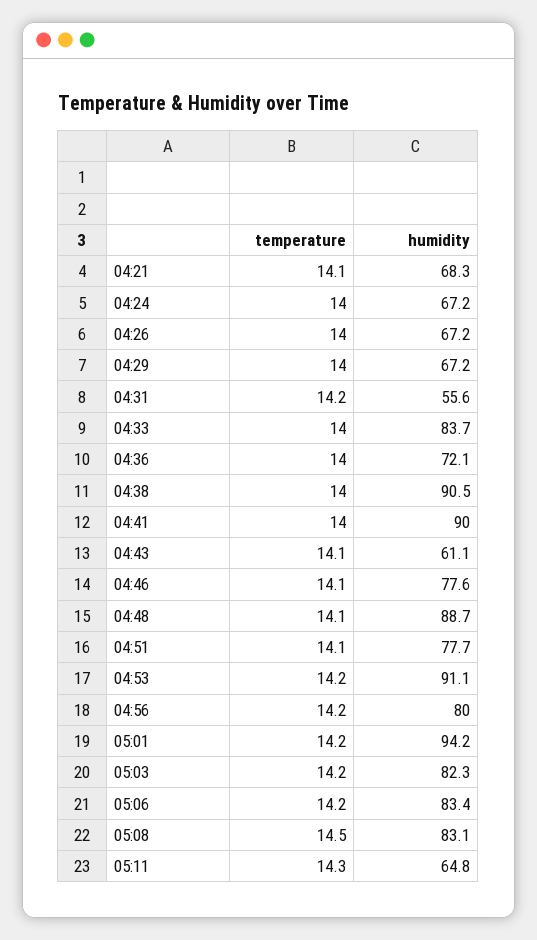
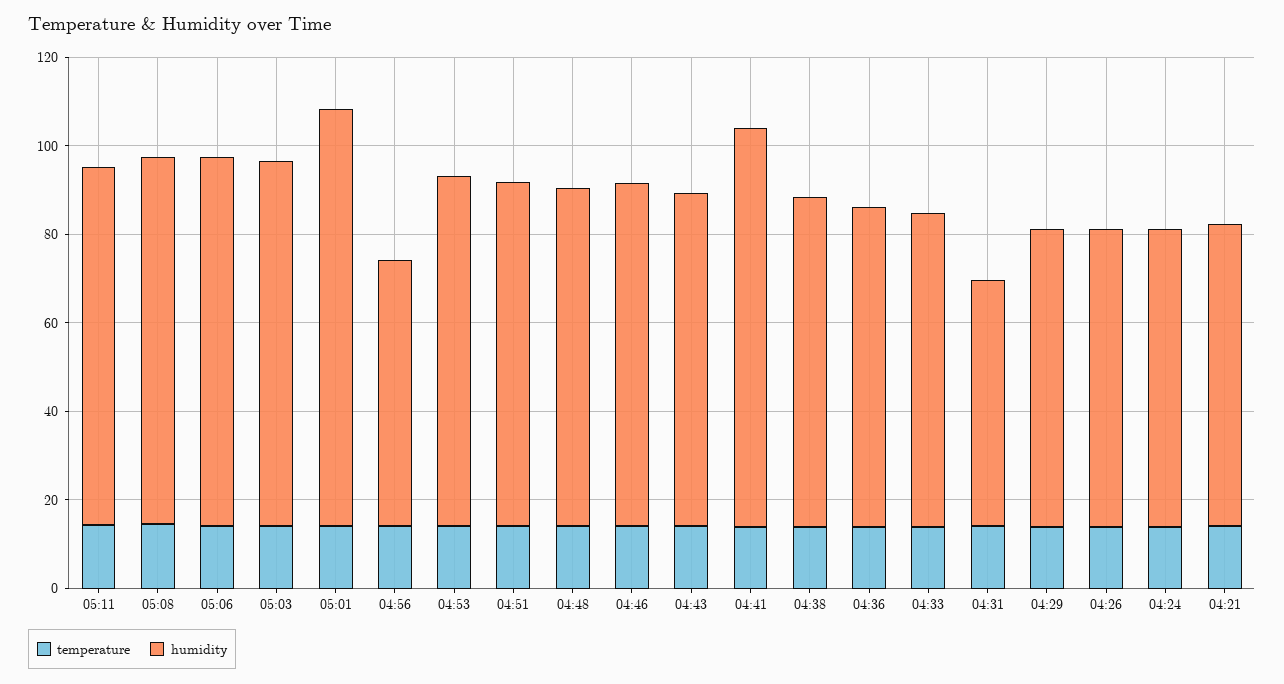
  {
    "temperature": {
      "04:21": 14.1,
      "04:24": 14,
      "04:26": 14,
      "04:29": 14,
      "04:31": 14.2,
      "04:33": 14,
      "04:36": 14,
      "04:38": 14,
      "04:41": 14,
      "04:43": 14.1,
      "04:46": 14.1,
      "04:48": 14.1,
      "04:51": 14.1,
      "04:53": 14.2,
      "04:56": 14.2,
      "05:01": 14.2,
      "05:03": 14.2,
      "05:06": 14.2,
      "05:08": 14.5,
      "05:11": 14.3
    },
    "humidity": {
      "04:21": 68.3,
      "04:24": 67.2,
      "04:26": 67.2,
      "04:29": 67.2,
      "04:31": 55.6,
-     "04:33": 83.7,
+     "04:33": 70,
      "04:36": 72.1,
-     "04:38": 90.5,
+     "04:38": 75,
      "04:41": 90,
-     "04:43": 61.1,
+     "04:43": 75,
      "04:46": 77.6,
-     "04:48": 88.7,
+     "04:48": 75,
      "04:51": 77.7,
-     "04:53": 91.1,
+     "04:53": 80,
-     "04:56": 80,
+     "04:56": 60,
      "05:01": 94.2,
      "05:03": 82.3,
      "05:06": 83.4,
      "05:08": 83.1,
-     "05:11": 64.8
+     "05:11": 80
    }
  }

